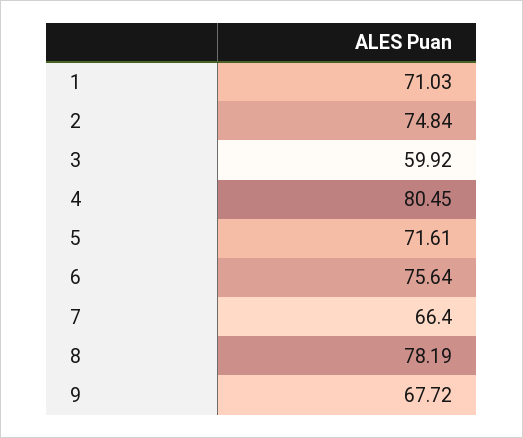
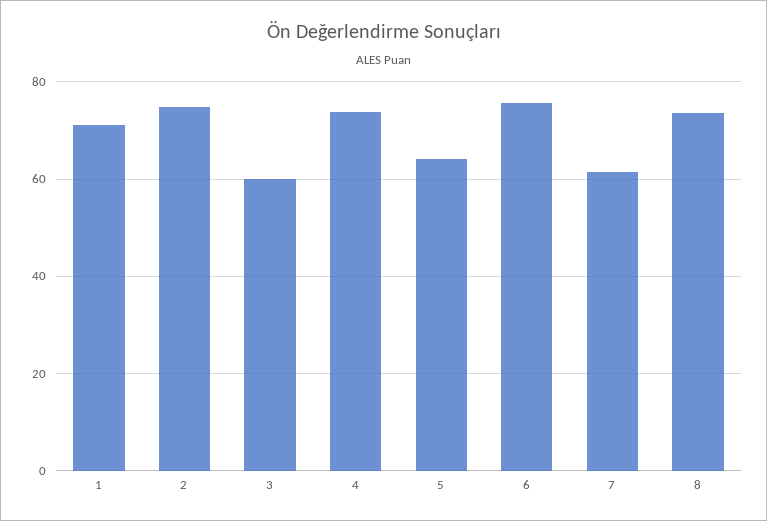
  {
    "1": 71.03,
    "2": 74.84,
    "3": 59.92,
-   "4": 80.45,
+   "4": 74,
-   "5": 71.61,
+   "5": 64,
    "6": 75.64,
-   "7": 66.4,
+   "7": 62,
-   "8": 78.19,
+   "8": 74
-   "9": 67.72
  }

